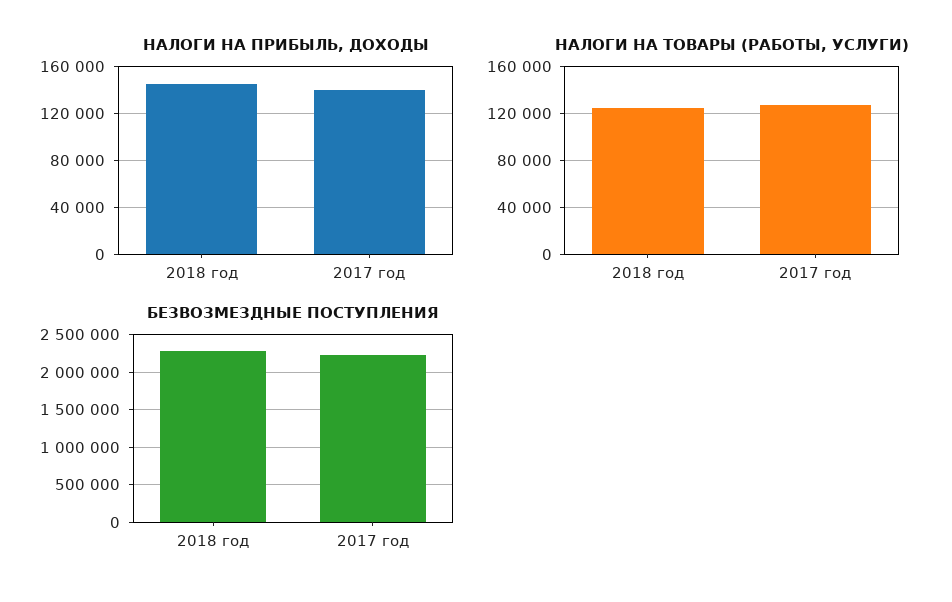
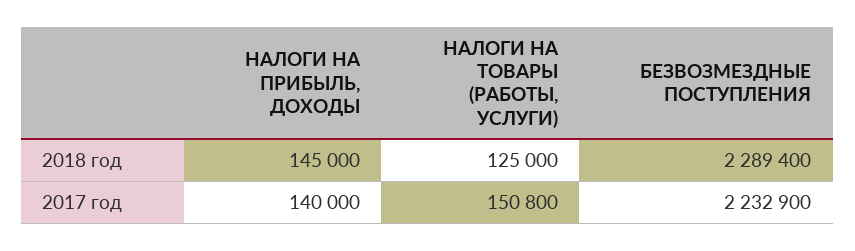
  {
    "НАЛОГИ НА ПРИБЫЛЬ, ДОХОДЫ": {
      "2018 год": 145000,
      "2017 год": 140000
    },
    "НАЛОГИ НА ТОВАРЫ (РАБОТЫ, УСЛУГИ)": {
      "2018 год": 125000,
-     "2017 год": 130000
+     "2017 год": 150800
    },
    "БЕЗВОЗМЕЗДНЫЕ ПОСТУПЛЕНИЯ": {
      "2018 год": 2289400,
      "2017 год": 2232900
    }
  }

